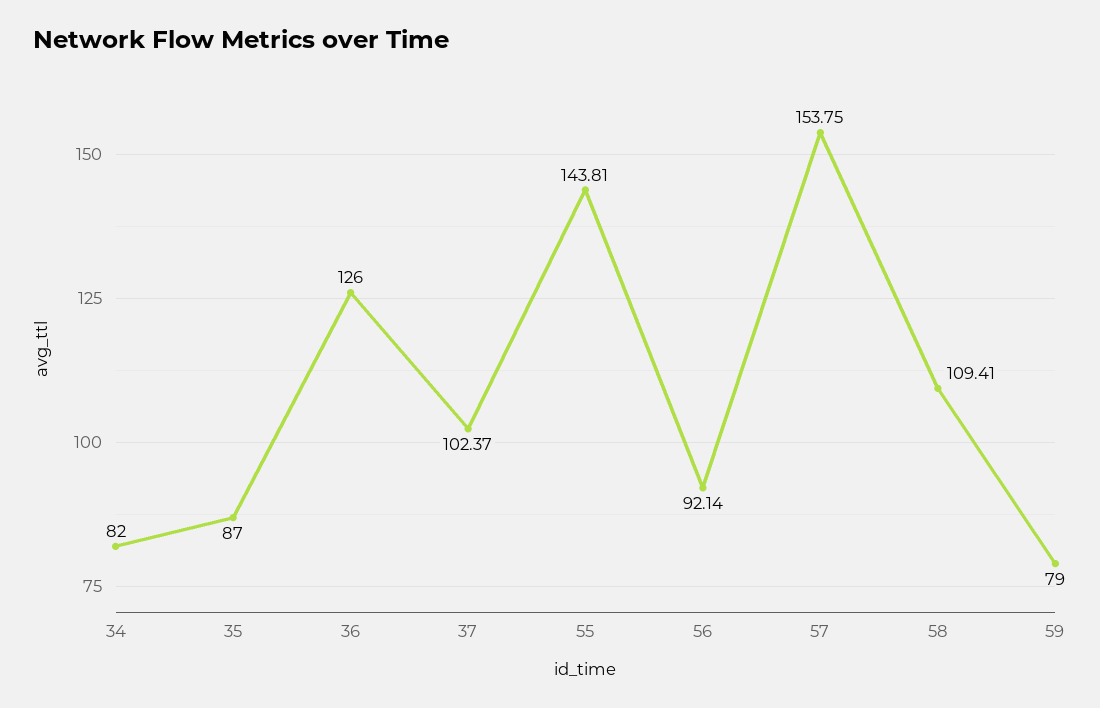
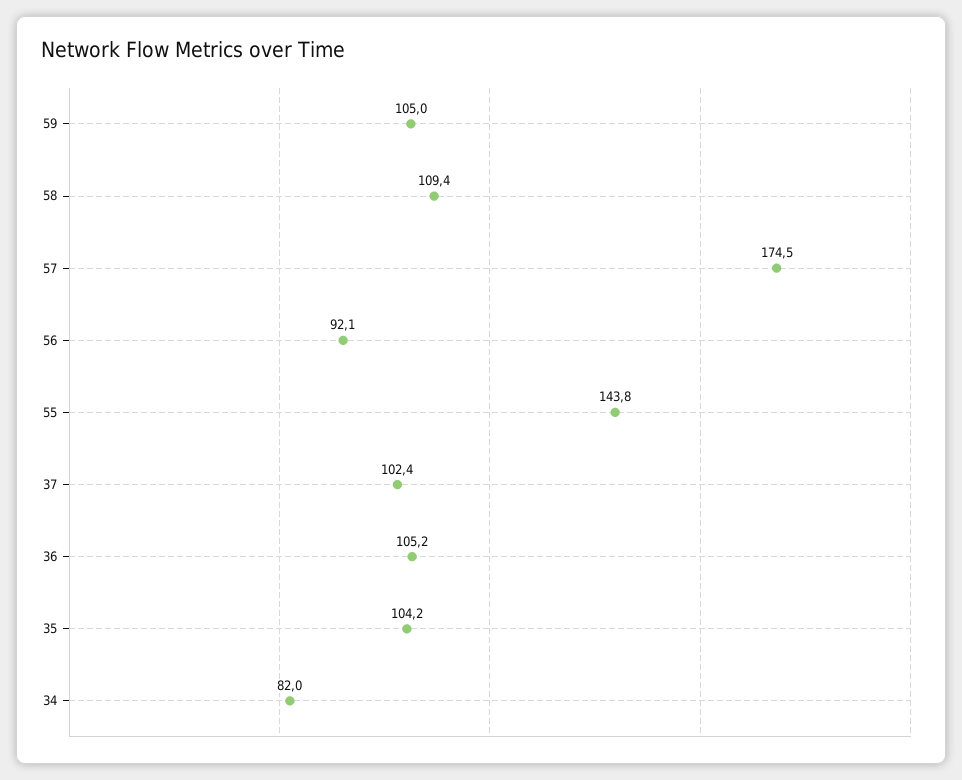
  {
    "34": 82,
-   "35": 87,
+   "35": 104.2,
-   "36": 126,
+   "36": 105.2,
    "37": 102.37,
    "55": 143.81,
    "56": 92.14,
-   "57": 153.75,
+   "57": 174.5,
    "58": 109.41,
-   "59": 79
+   "59": 105
  }

